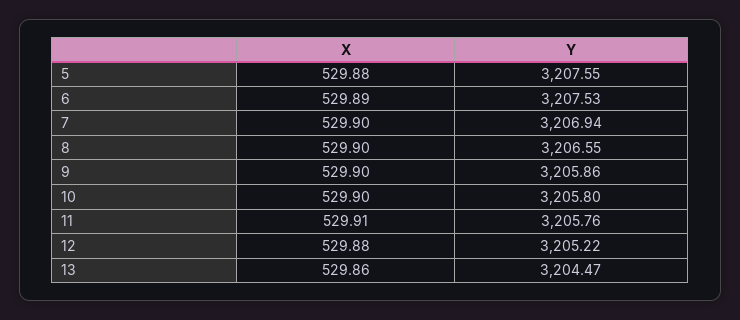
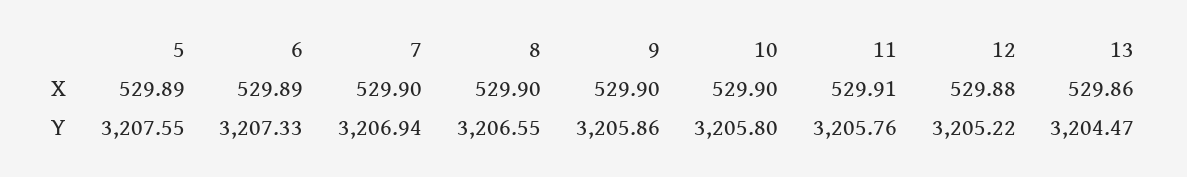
  {
    "X": {
-     "5": 529.88,
+     "5": 529.89,
      "6": 529.89,
      "7": 529.9,
      "8": 529.9,
      "9": 529.9,
      "10": 529.9,
      "11": 529.91,
      "12": 529.88,
      "13": 529.86
    },
    "Y": {
      "5": 3207.55,
-     "6": 3207.53,
+     "6": 3207.33,
      "7": 3206.94,
      "8": 3206.55,
      "9": 3205.86,
      "10": 3205.8,
      "11": 3205.76,
      "12": 3205.22,
      "13": 3204.47
    }
  }

